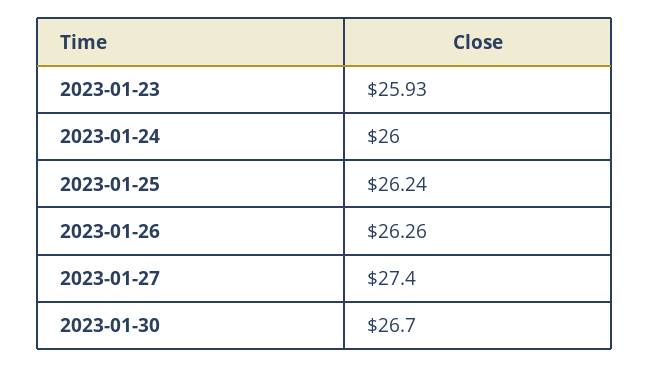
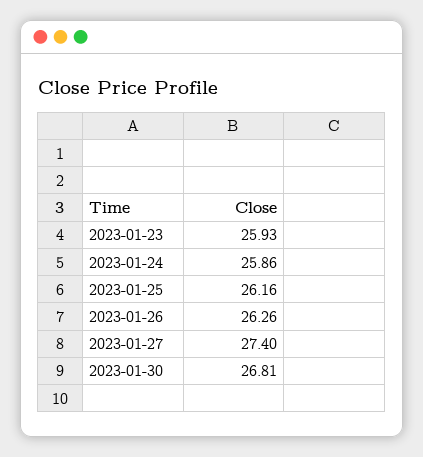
  {
    "2023-01-23": 25.93,
-   "2023-01-24": 26,
+   "2023-01-24": 25.86,
-   "2023-01-25": 26.24,
+   "2023-01-25": 26.16,
    "2023-01-26": 26.26,
    "2023-01-27": 27.4,
-   "2023-01-30": 26.7
+   "2023-01-30": 26.81
  }

